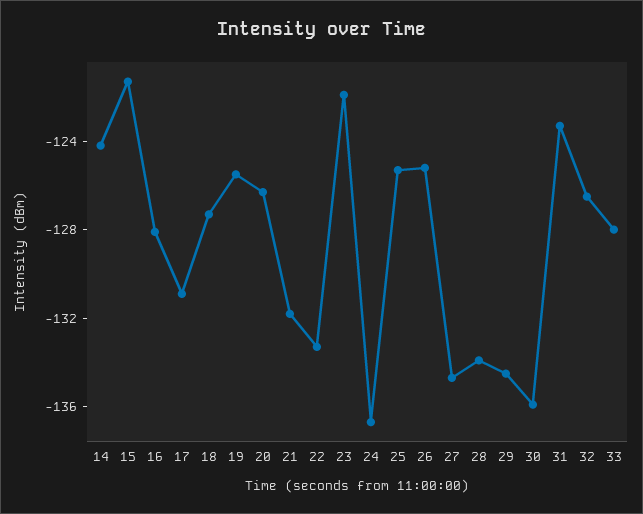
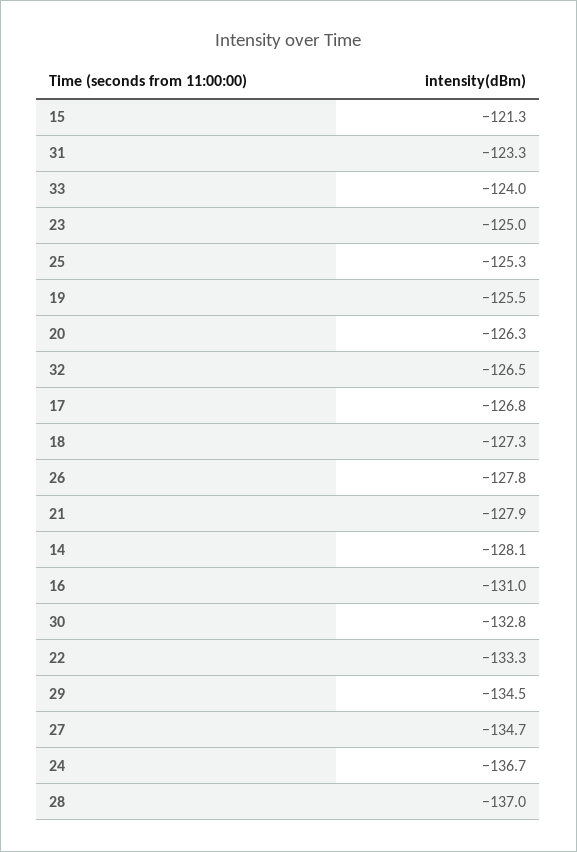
  {
-   "14": -124,
+   "14": -128.1,
    "15": -121.3,
-   "16": -128,
+   "16": -131,
-   "17": -131,
+   "17": -126.8,
    "18": -127.3,
    "19": -125.5,
    "20": -126.3,
-   "21": -132,
+   "21": -127.9,
    "22": -133.3,
-   "23": -122,
+   "23": -125,
    "24": -136.7,
    "25": -125.3,
-   "26": -125,
+   "26": -127.8,
    "27": -134.7,
-   "28": -134,
+   "28": -137,
    "29": -134.5,
-   "30": -136,
+   "30": -132.8,
    "31": -123.3,
    "32": -126.5,
-   "33": -128
+   "33": -124
  }

